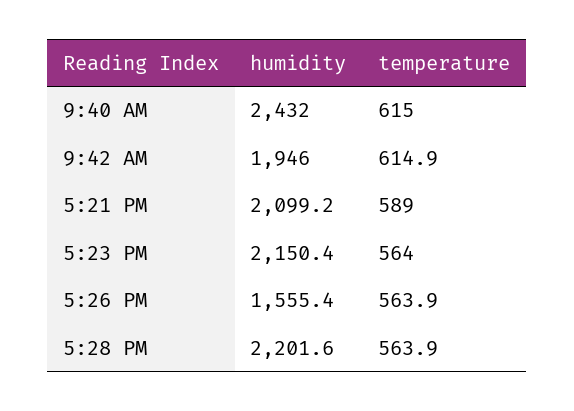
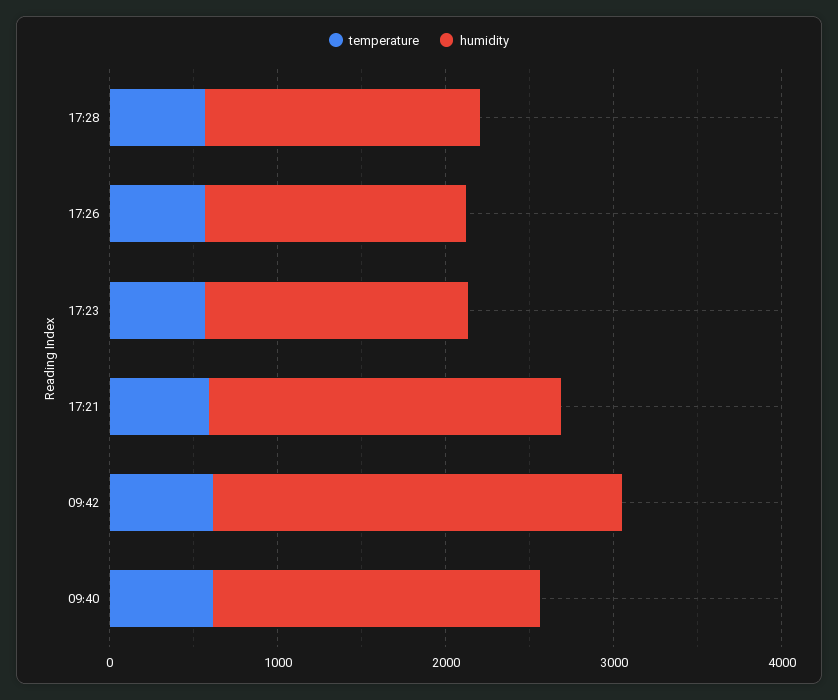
  {
    "humidity": {
-     "9:40 AM": 2432,
+     "9:40 AM": 2000,
-     "9:42 AM": 1946,
+     "9:42 AM": 2400,
      "5:21 PM": 2099.2,
-     "5:23 PM": 2150.4,
+     "5:23 PM": 1600,
      "5:26 PM": 1555.4,
-     "5:28 PM": 2201.6
+     "5:28 PM": 1600
    },
    "temperature": {
      "9:40 AM": 615,
      "9:42 AM": 614.9,
      "5:21 PM": 589,
      "5:23 PM": 564,
      "5:26 PM": 563.9,
      "5:28 PM": 563.9
    }
  }

